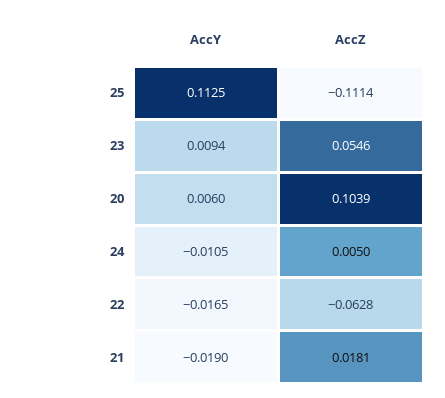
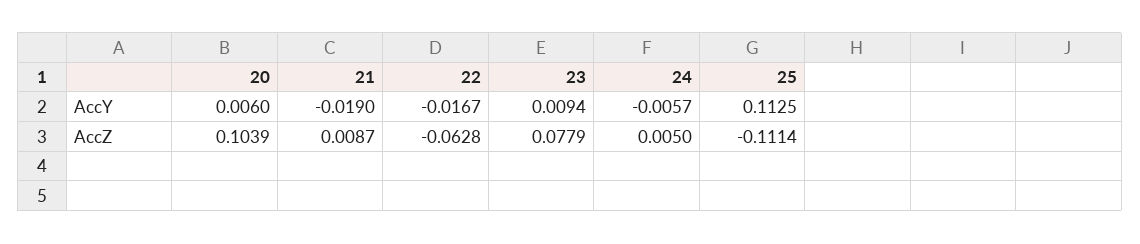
  {
    "AccY": {
      "25": 0.1125,
      "23": 0.0094,
      "20": 0.006,
-     "24": -0.0105,
+     "24": -0.0057,
-     "22": -0.0165,
+     "22": -0.0167,
      "21": -0.019
    },
    "AccZ": {
      "25": -0.1114,
-     "23": 0.0546,
+     "23": 0.0779,
      "20": 0.1039,
      "24": 0.005,
      "22": -0.0628,
-     "21": 0.0181
+     "21": 0.0087
    }
  }

